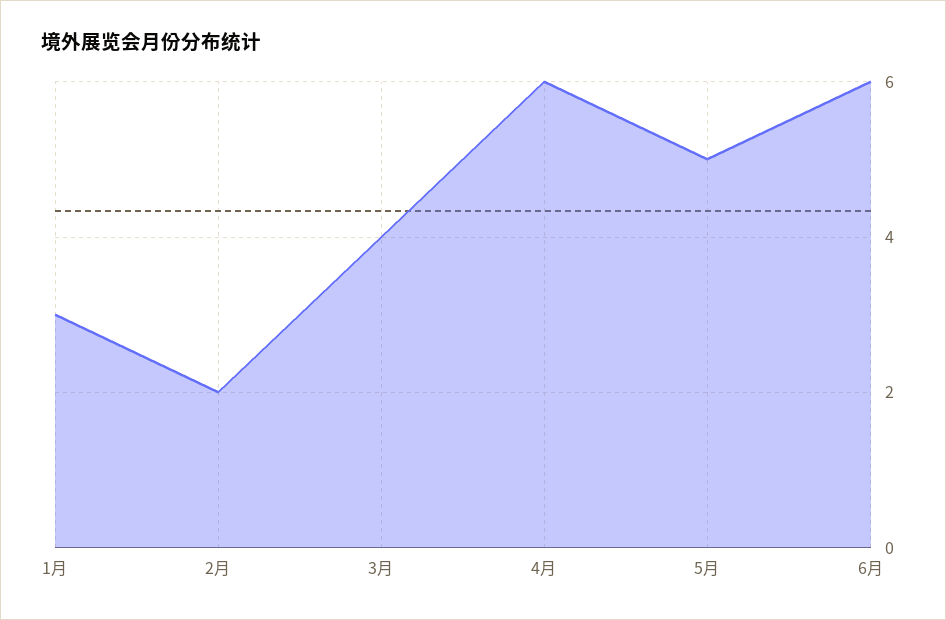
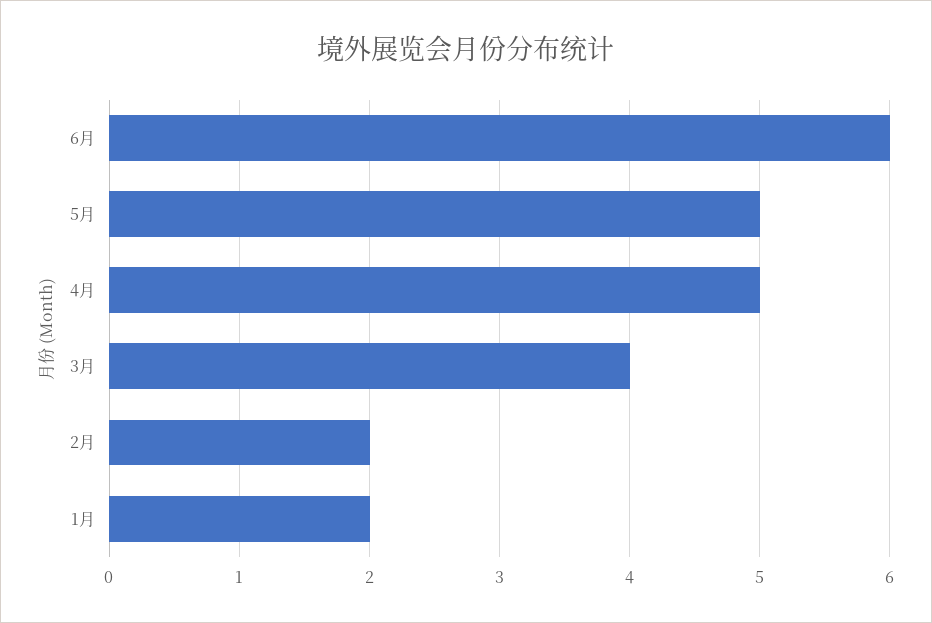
  {
-   "1月": 3,
+   "1月": 2,
    "2月": 2,
    "3月": 4,
-   "4月": 6,
+   "4月": 5,
    "5月": 5,
    "6月": 6
  }

